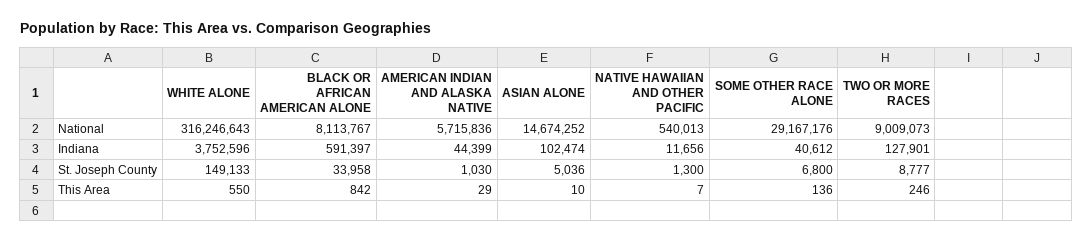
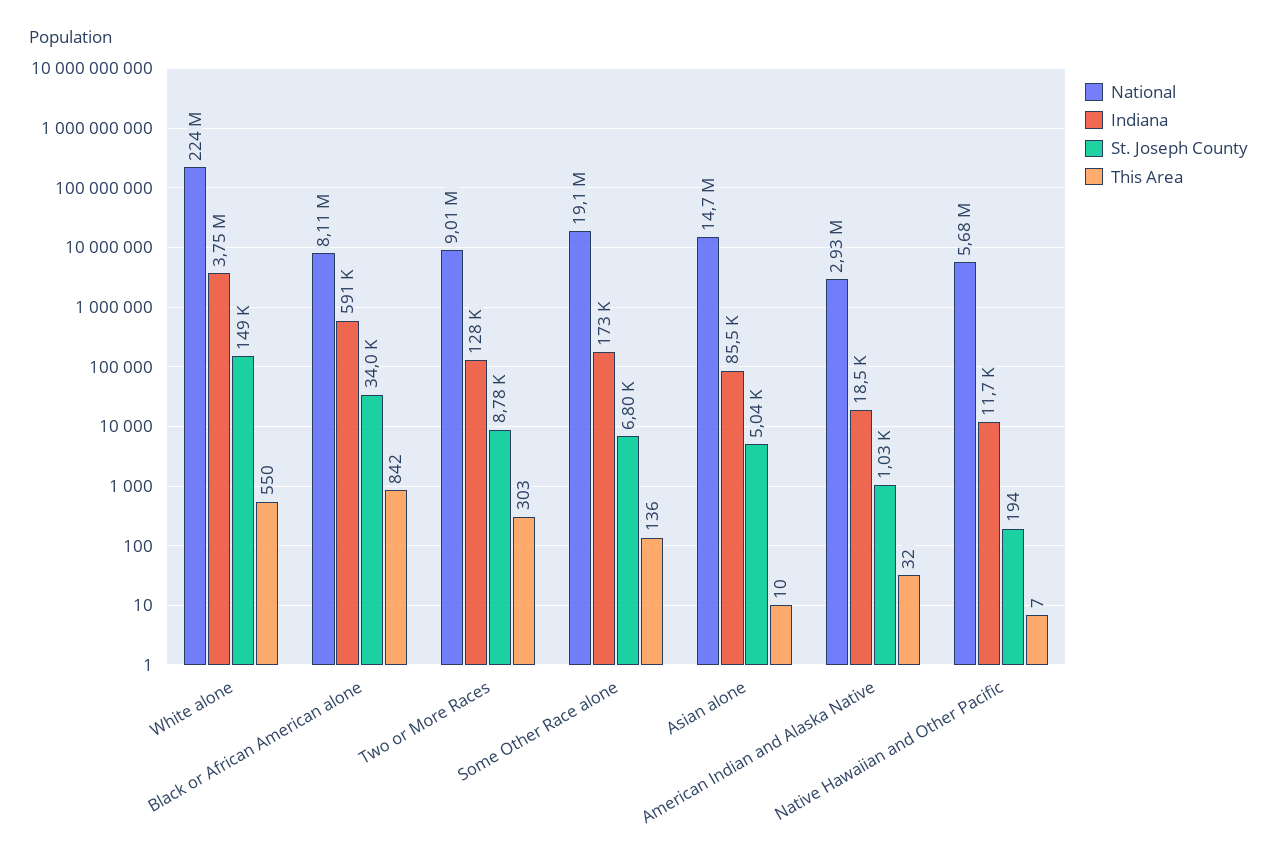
  {
    "National": {
-     "WHITE ALONE": 316246643,
+     "WHITE ALONE": 224000000,
      "BLACK OR AFRICAN AMERICAN ALONE": 8113767,
-     "AMERICAN INDIAN AND ALASKA NATIVE": 5715836,
+     "AMERICAN INDIAN AND ALASKA NATIVE": 2930000,
      "ASIAN ALONE": 14674252,
-     "NATIVE HAWAIIAN AND OTHER PACIFIC": 540013,
+     "NATIVE HAWAIIAN AND OTHER PACIFIC": 5680000,
-     "SOME OTHER RACE ALONE": 29167176,
+     "SOME OTHER RACE ALONE": 19100000,
      "TWO OR MORE RACES": 9009073
    },
    "Indiana": {
      "WHITE ALONE": 3752596,
      "BLACK OR AFRICAN AMERICAN ALONE": 591397,
-     "AMERICAN INDIAN AND ALASKA NATIVE": 44399,
+     "AMERICAN INDIAN AND ALASKA NATIVE": 18500,
-     "ASIAN ALONE": 102474,
+     "ASIAN ALONE": 85500,
      "NATIVE HAWAIIAN AND OTHER PACIFIC": 11656,
-     "SOME OTHER RACE ALONE": 40612,
+     "SOME OTHER RACE ALONE": 173000,
      "TWO OR MORE RACES": 127901
    },
    "St. Joseph County": {
      "WHITE ALONE": 149133,
      "BLACK OR AFRICAN AMERICAN ALONE": 33958,
      "AMERICAN INDIAN AND ALASKA NATIVE": 1030,
      "ASIAN ALONE": 5036,
-     "NATIVE HAWAIIAN AND OTHER PACIFIC": 1300,
+     "NATIVE HAWAIIAN AND OTHER PACIFIC": 194,
      "SOME OTHER RACE ALONE": 6800,
      "TWO OR MORE RACES": 8777
    },
    "This Area": {
      "WHITE ALONE": 550,
      "BLACK OR AFRICAN AMERICAN ALONE": 842,
-     "AMERICAN INDIAN AND ALASKA NATIVE": 29,
+     "AMERICAN INDIAN AND ALASKA NATIVE": 32,
      "ASIAN ALONE": 10,
      "NATIVE HAWAIIAN AND OTHER PACIFIC": 7,
      "SOME OTHER RACE ALONE": 136,
-     "TWO OR MORE RACES": 246
+     "TWO OR MORE RACES": 303
    }
  }

